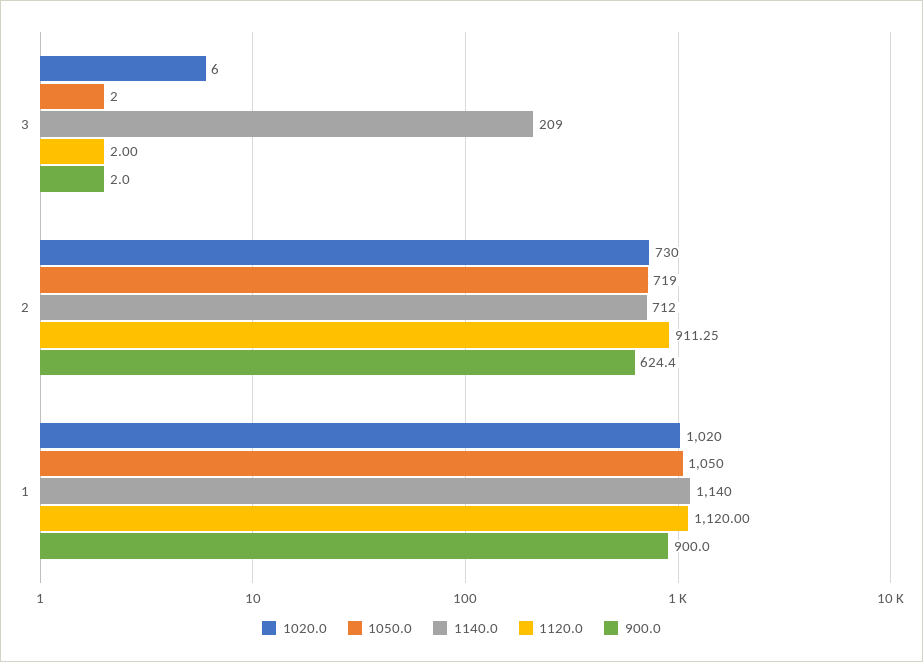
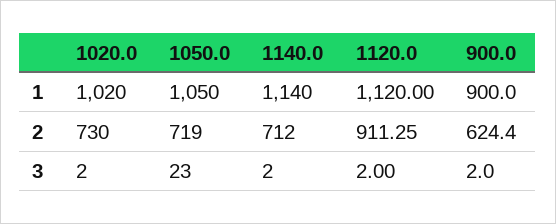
  {
    "1020.0": {
-     "3": 6,
+     "3": 2,
      "2": 730,
      "1": 1020
    },
    "1050.0": {
-     "3": 2,
+     "3": 23,
      "2": 719,
      "1": 1050
    },
    "1140.0": {
-     "3": 209,
+     "3": 2,
      "2": 712,
      "1": 1140
    },
    "1120.0": {
      "3": 2,
      "2": 911.25,
      "1": 1120
    },
    "900.0": {
      "3": 2,
      "2": 624.4,
      "1": 900
    }
  }

